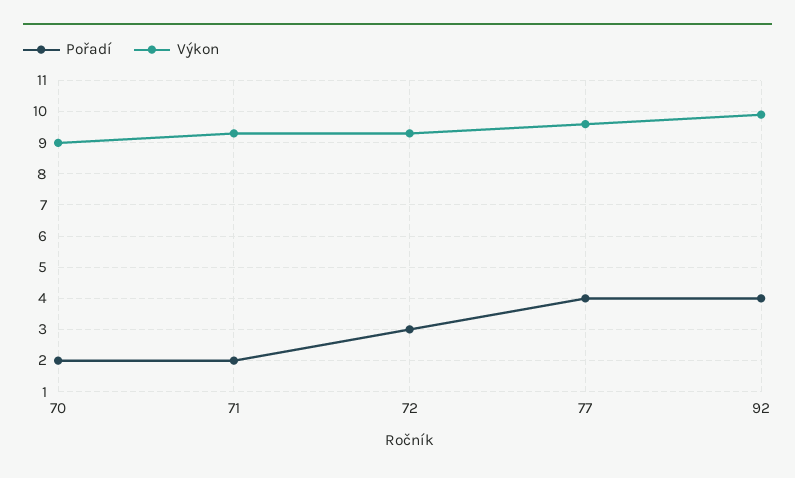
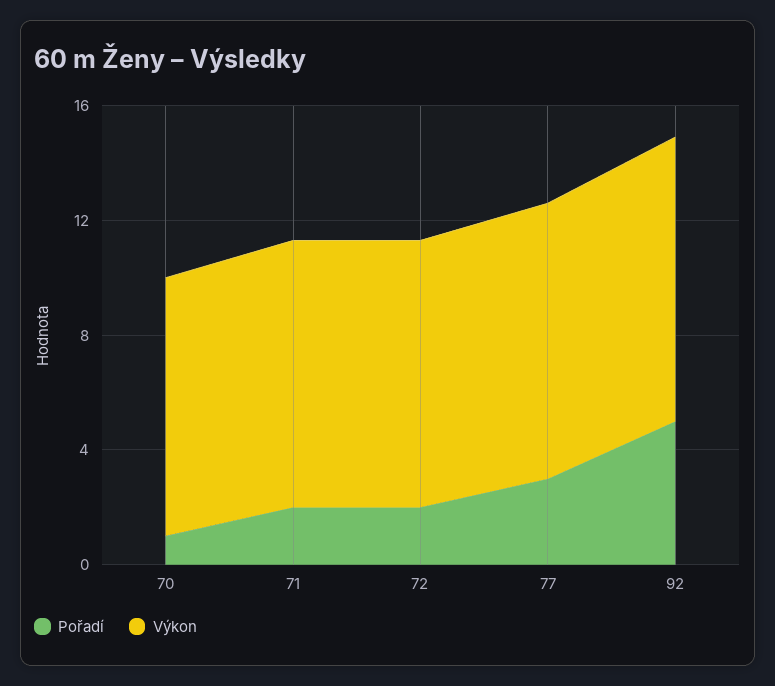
  {
    "Pořadí": {
-     "70": 2,
+     "70": 1,
      "71": 2,
-     "72": 3,
+     "72": 2,
-     "77": 4,
+     "77": 3,
-     "92": 4
+     "92": 5
    },
    "Výkon": {
      "70": 9,
      "71": 9.5,
      "72": 9.5,
      "77": 9.5,
      "92": 10
    }
  }

